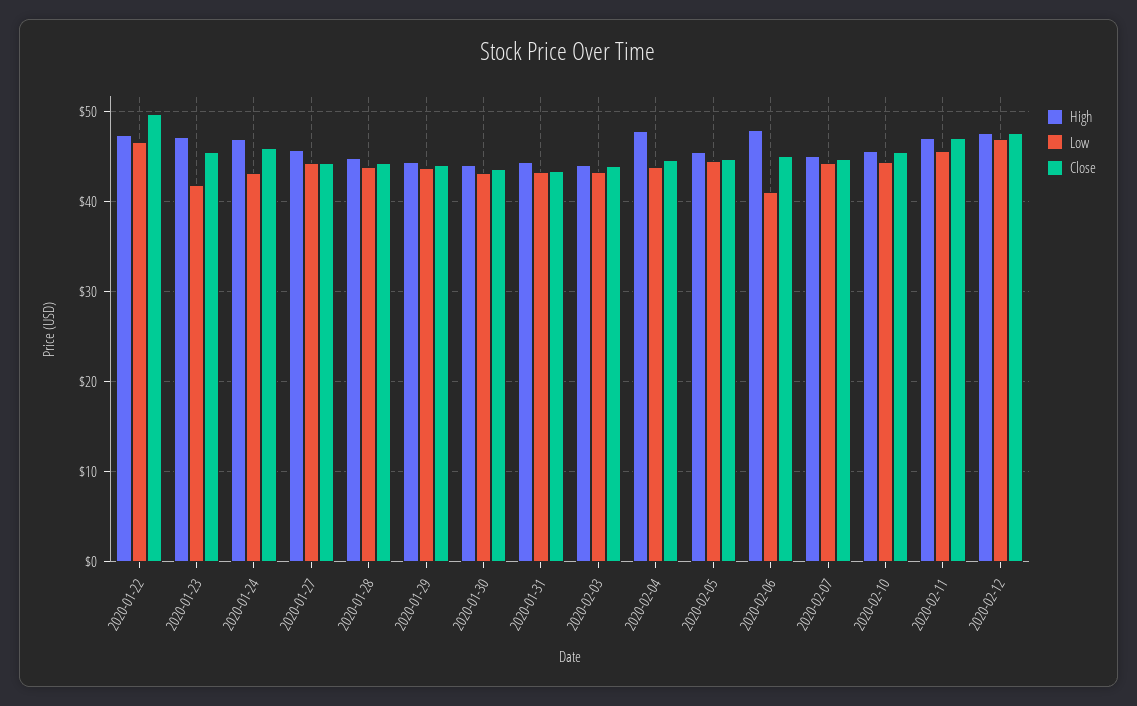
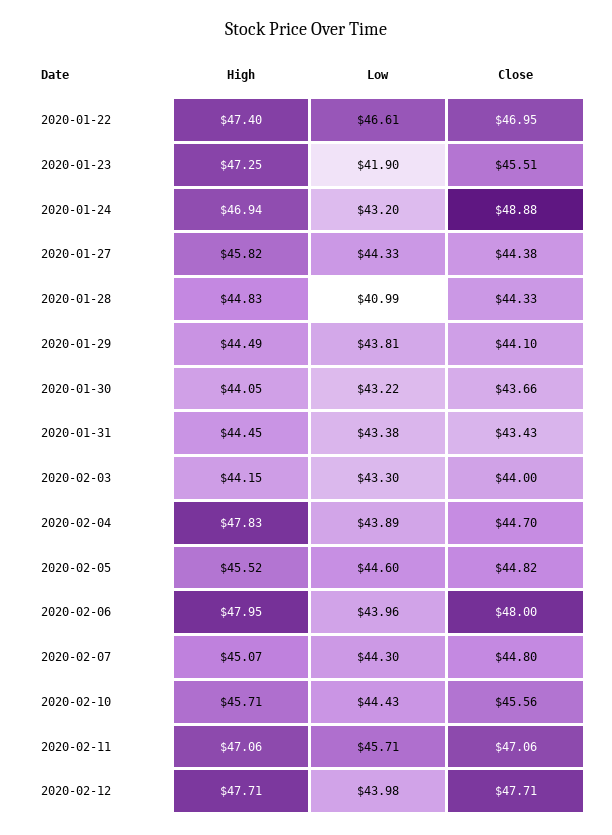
  {
    "High": {
      "2020-01-22": 47.4,
      "2020-01-23": 47.25,
      "2020-01-24": 46.94,
      "2020-01-27": 45.82,
      "2020-01-28": 44.83,
      "2020-01-29": 44.49,
      "2020-01-30": 44.05,
      "2020-01-31": 44.45,
      "2020-02-03": 44.15,
      "2020-02-04": 47.83,
      "2020-02-05": 45.52,
      "2020-02-06": 47.95,
      "2020-02-07": 45.07,
      "2020-02-10": 45.71,
      "2020-02-11": 47.06,
      "2020-02-12": 47.71
    },
    "Low": {
      "2020-01-22": 46.61,
      "2020-01-23": 41.9,
      "2020-01-24": 43.2,
      "2020-01-27": 44.33,
-     "2020-01-28": 44,
+     "2020-01-28": 40.99,
      "2020-01-29": 43.81,
      "2020-01-30": 43.22,
      "2020-01-31": 43.38,
      "2020-02-03": 43.3,
      "2020-02-04": 43.89,
      "2020-02-05": 44.6,
-     "2020-02-06": 41,
+     "2020-02-06": 43.96,
      "2020-02-07": 44.3,
      "2020-02-10": 44.43,
      "2020-02-11": 45.71,
-     "2020-02-12": 47
+     "2020-02-12": 43.98
    },
    "Close": {
-     "2020-01-22": 50,
+     "2020-01-22": 46.95,
      "2020-01-23": 45.51,
-     "2020-01-24": 46,
+     "2020-01-24": 48.88,
      "2020-01-27": 44.38,
      "2020-01-28": 44.33,
      "2020-01-29": 44.1,
      "2020-01-30": 43.66,
      "2020-01-31": 43.43,
      "2020-02-03": 44,
      "2020-02-04": 44.7,
      "2020-02-05": 44.82,
-     "2020-02-06": 45,
+     "2020-02-06": 48,
      "2020-02-07": 44.8,
      "2020-02-10": 45.56,
      "2020-02-11": 47.06,
      "2020-02-12": 47.71
    }
  }

